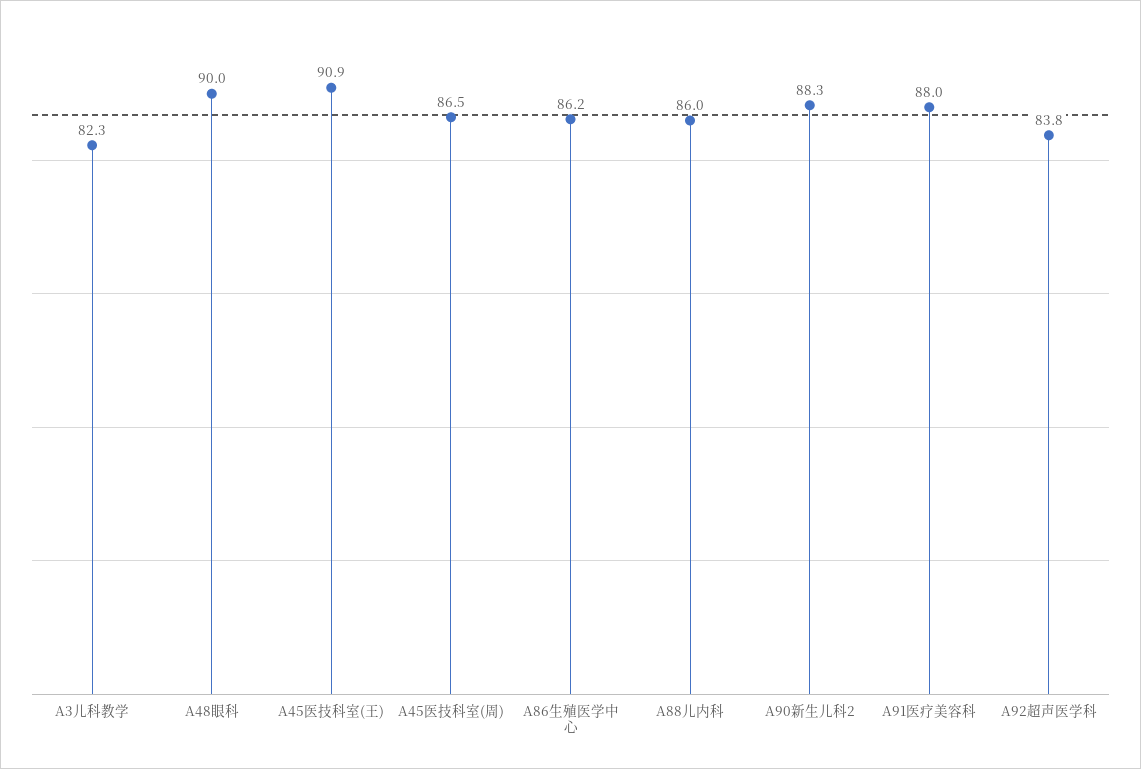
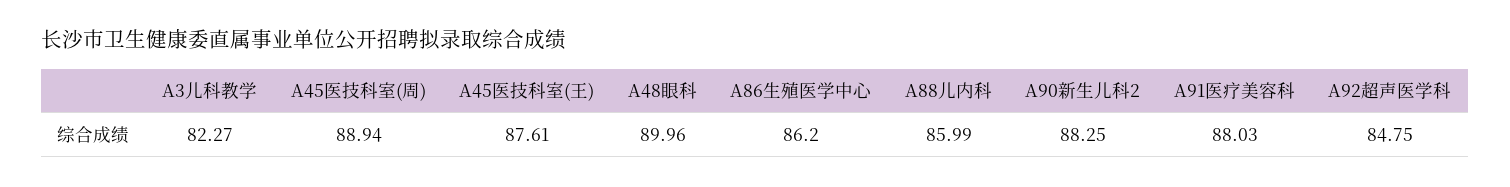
  {
    "A3儿科教学": 82.27,
    "A48眼科": 89.96,
-   "A45医技科室(王)": 90.9,
+   "A45医技科室(王)": 87.61,
-   "A45医技科室(周)": 86.5,
+   "A45医技科室(周)": 88.94,
    "A86生殖医学中心": 86.2,
    "A88儿内科": 85.99,
    "A90新生儿科2": 88.25,
    "A91医疗美容科": 88.03,
-   "A92超声医学科": 83.8
+   "A92超声医学科": 84.75
  }

